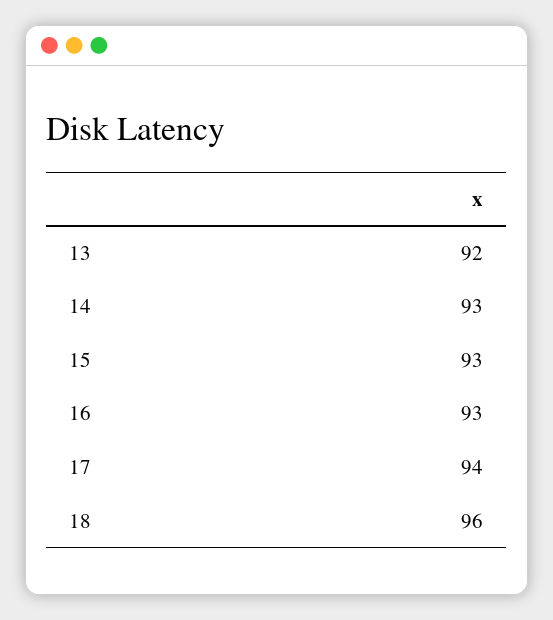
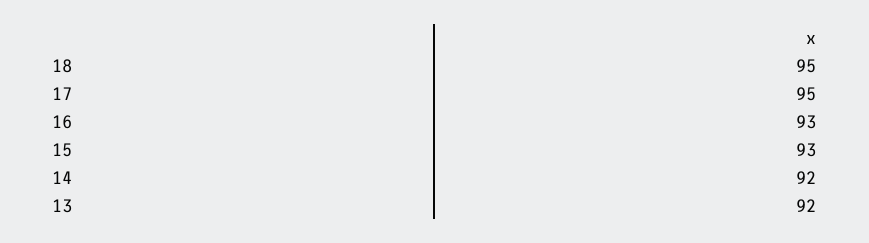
  {
    "13": 92,
-   "14": 93,
+   "14": 92,
    "15": 93,
    "16": 93,
-   "17": 94,
+   "17": 95,
-   "18": 96
+   "18": 95
  }

